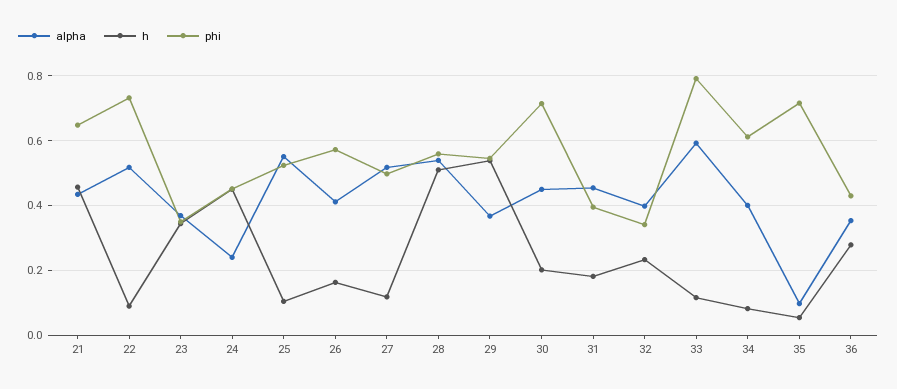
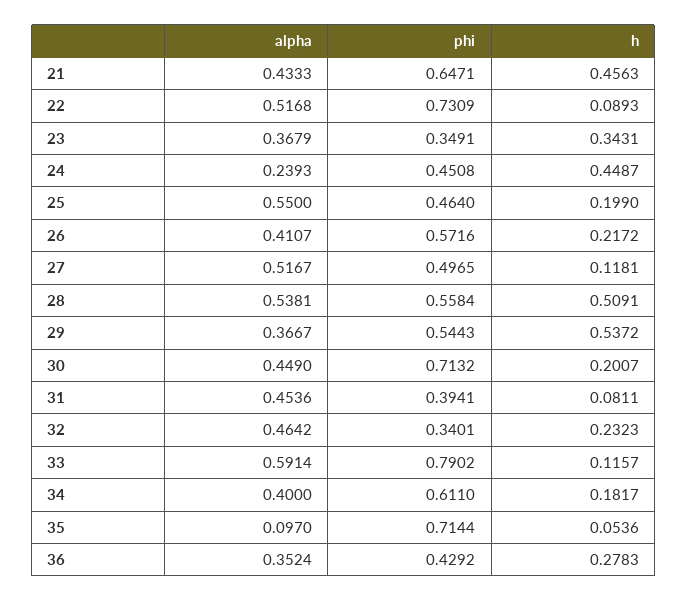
  {
    "alpha": {
      "21": 0.4333,
      "22": 0.5168,
      "23": 0.3679,
      "24": 0.2393,
      "25": 0.55,
      "26": 0.4107,
      "27": 0.5167,
      "28": 0.5381,
      "29": 0.3667,
      "30": 0.449,
      "31": 0.4536,
-     "32": 0.4,
+     "32": 0.4642,
      "33": 0.5914,
      "34": 0.4,
      "35": 0.097,
      "36": 0.3524
    },
    "h": {
      "21": 0.4563,
      "22": 0.0893,
      "23": 0.3431,
      "24": 0.4487,
-     "25": 0.1,
+     "25": 0.199,
-     "26": 0.16,
+     "26": 0.2172,
      "27": 0.1181,
      "28": 0.5091,
      "29": 0.5372,
      "30": 0.2007,
-     "31": 0.18,
+     "31": 0.0811,
      "32": 0.2323,
      "33": 0.1157,
-     "34": 0.08,
+     "34": 0.1817,
      "35": 0.0536,
      "36": 0.2783
    },
    "phi": {
      "21": 0.6471,
      "22": 0.7309,
      "23": 0.3491,
      "24": 0.4508,
-     "25": 0.52,
+     "25": 0.464,
      "26": 0.5716,
      "27": 0.4965,
      "28": 0.5584,
      "29": 0.5443,
      "30": 0.7132,
      "31": 0.3941,
      "32": 0.3401,
      "33": 0.7902,
      "34": 0.611,
      "35": 0.7144,
      "36": 0.4292
    }
  }

